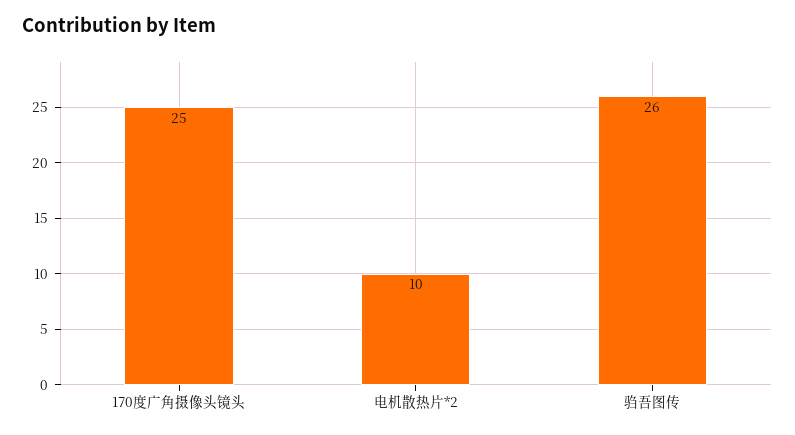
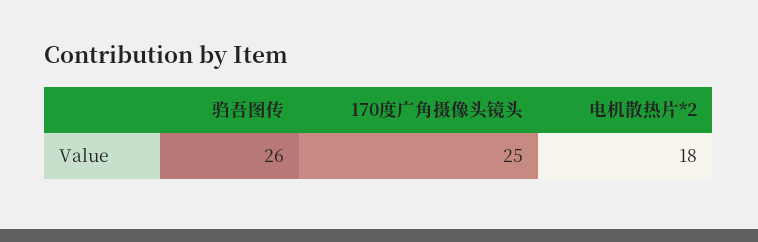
  {
    "170度广角摄像头镜头": 25,
-   "电机散热片*2": 10,
+   "电机散热片*2": 18,
    "驺吾图传": 26
  }

